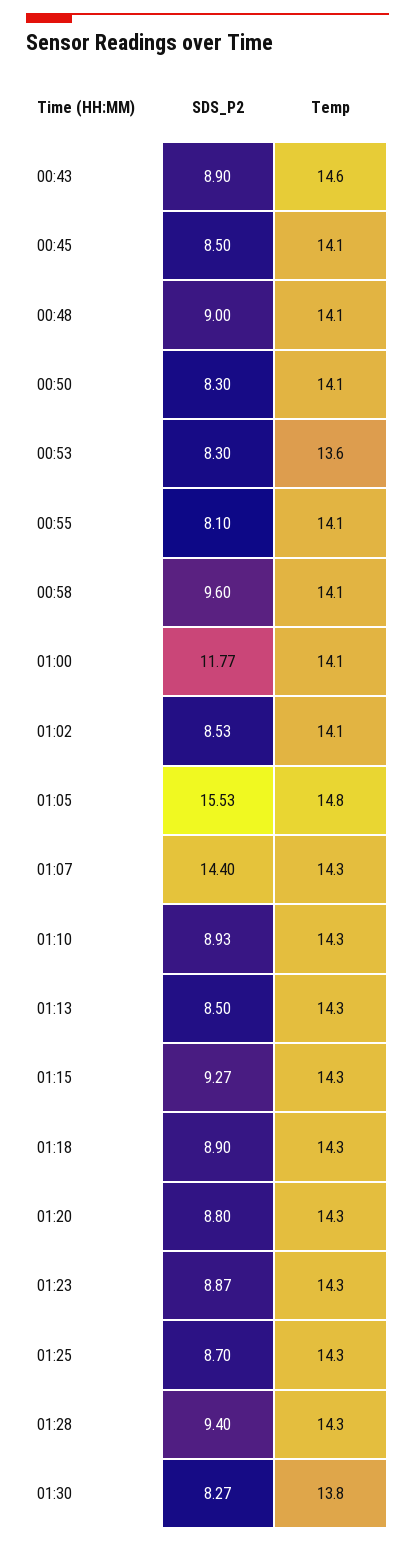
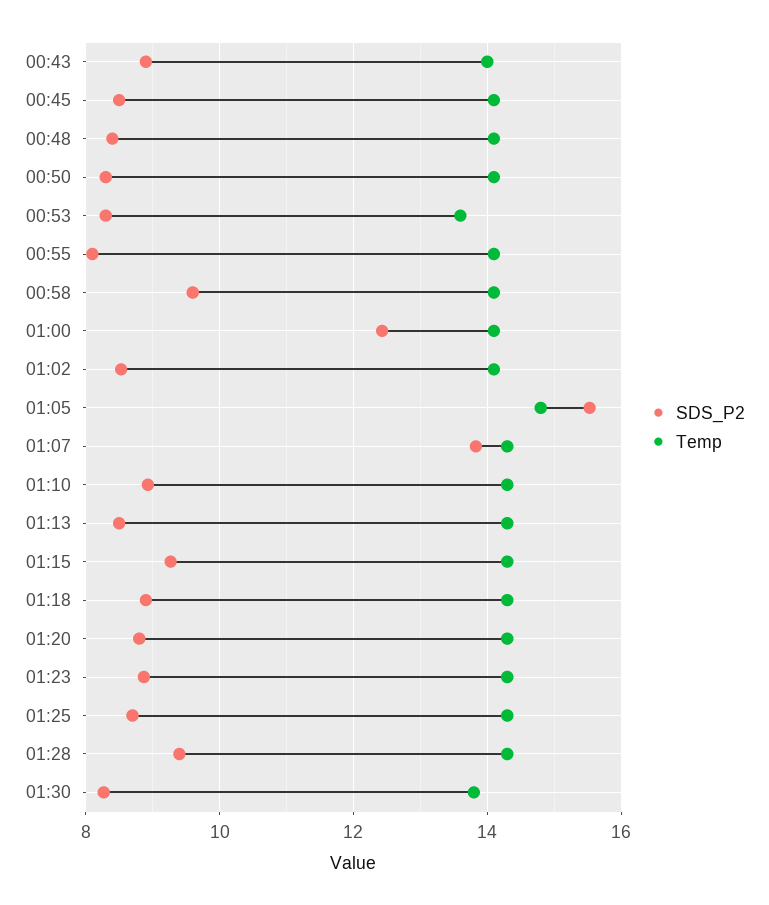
  {
    "SDS_P2": {
      "00:43": 8.9,
      "00:45": 8.5,
-     "00:48": 9,
+     "00:48": 8.4,
      "00:50": 8.3,
      "00:53": 8.3,
      "00:55": 8.1,
      "00:58": 9.6,
-     "01:00": 11.77,
+     "01:00": 12.4,
      "01:02": 8.53,
      "01:05": 15.53,
-     "01:07": 14.4,
+     "01:07": 13.8,
      "01:10": 8.93,
      "01:13": 8.5,
      "01:15": 9.27,
      "01:18": 8.9,
      "01:20": 8.8,
      "01:23": 8.87,
      "01:25": 8.7,
      "01:28": 9.4,
      "01:30": 8.27
    },
    "Temp": {
-     "00:43": 14.6,
+     "00:43": 14,
      "00:45": 14.1,
      "00:48": 14.1,
      "00:50": 14.1,
      "00:53": 13.6,
      "00:55": 14.1,
      "00:58": 14.1,
      "01:00": 14.1,
      "01:02": 14.1,
      "01:05": 14.8,
      "01:07": 14.3,
      "01:10": 14.3,
      "01:13": 14.3,
      "01:15": 14.3,
      "01:18": 14.3,
      "01:20": 14.3,
      "01:23": 14.3,
      "01:25": 14.3,
      "01:28": 14.3,
      "01:30": 13.8
    }
  }

